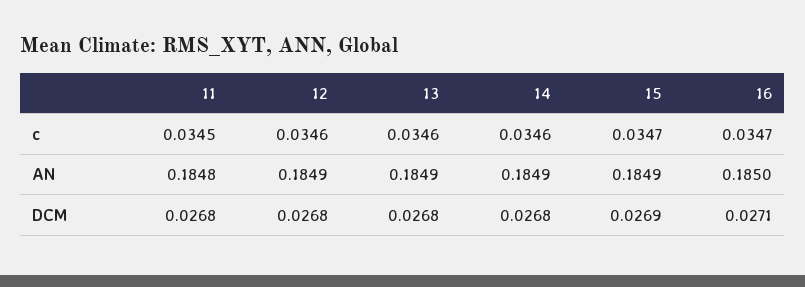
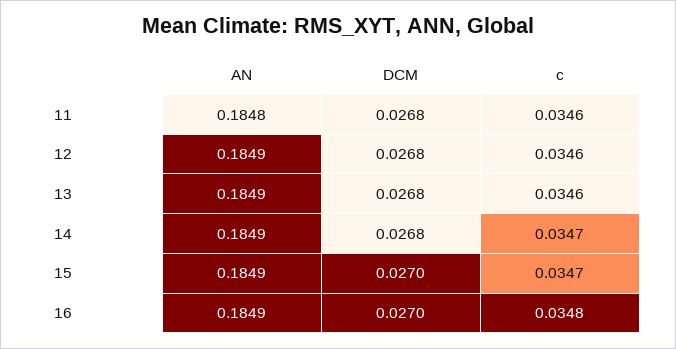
  {
    "11": {
-     "c": 0.0345,
+     "c": 0.0346,
      "AN": 0.1848,
      "DCM": 0.0268
    },
    "12": {
      "c": 0.0346,
      "AN": 0.1849,
      "DCM": 0.0268
    },
    "13": {
      "c": 0.0346,
      "AN": 0.1849,
      "DCM": 0.0268
    },
    "14": {
-     "c": 0.0346,
+     "c": 0.0347,
      "AN": 0.1849,
      "DCM": 0.0268
    },
    "15": {
      "c": 0.0347,
      "AN": 0.1849,
-     "DCM": 0.0269
+     "DCM": 0.027
    },
    "16": {
-     "c": 0.0347,
+     "c": 0.0348,
-     "AN": 0.185,
+     "AN": 0.1849,
-     "DCM": 0.0271
+     "DCM": 0.027
    }
  }

